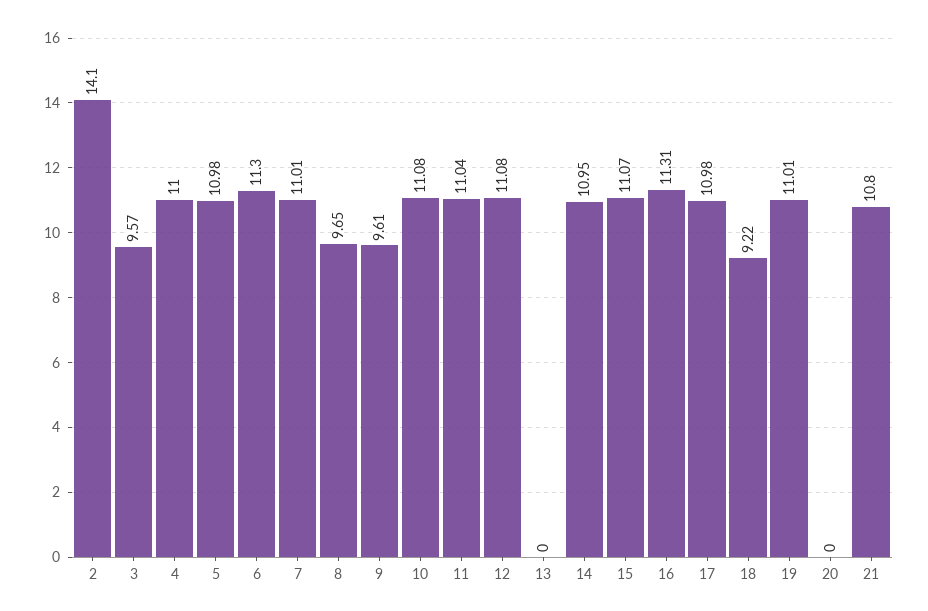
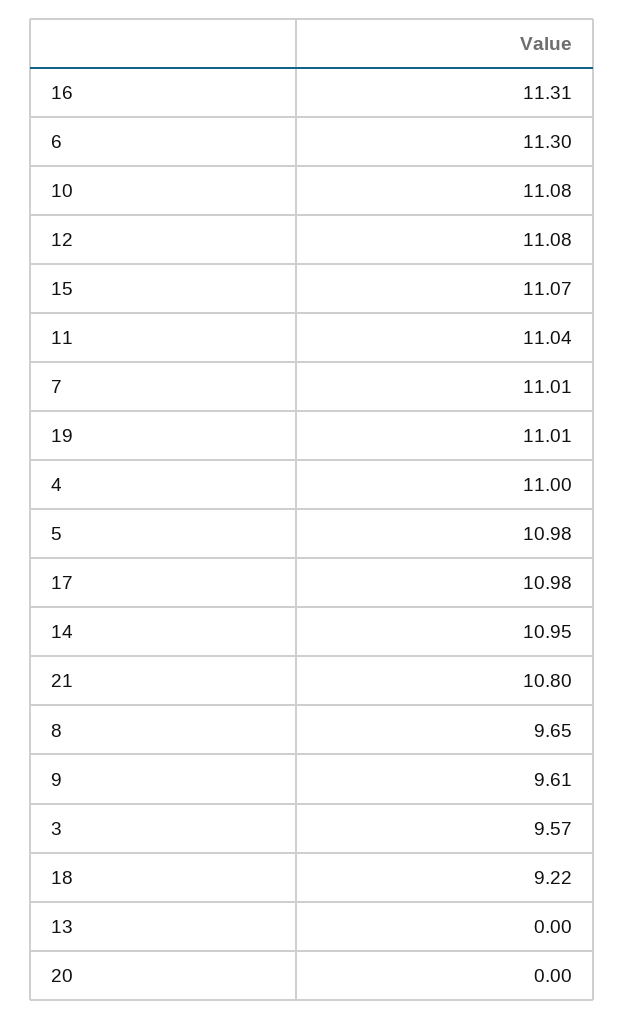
  {
-   "2": 14.1,
    "3": 9.57,
    "4": 11,
    "5": 10.98,
    "6": 11.3,
    "7": 11.01,
    "8": 9.65,
    "9": 9.61,
    "10": 11.08,
    "11": 11.04,
    "12": 11.08,
    "13": 0,
    "14": 10.95,
    "15": 11.07,
    "16": 11.31,
    "17": 10.98,
    "18": 9.22,
    "19": 11.01,
    "20": 0,
    "21": 10.8
  }

